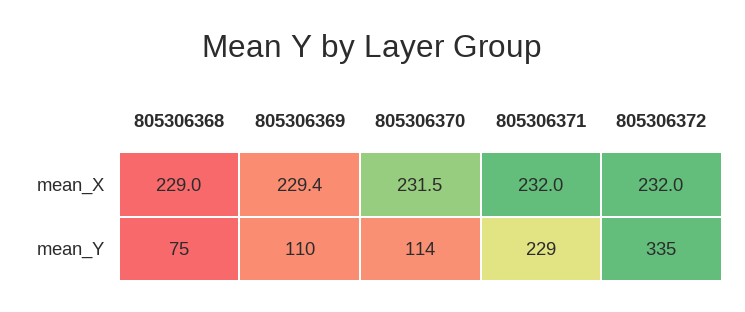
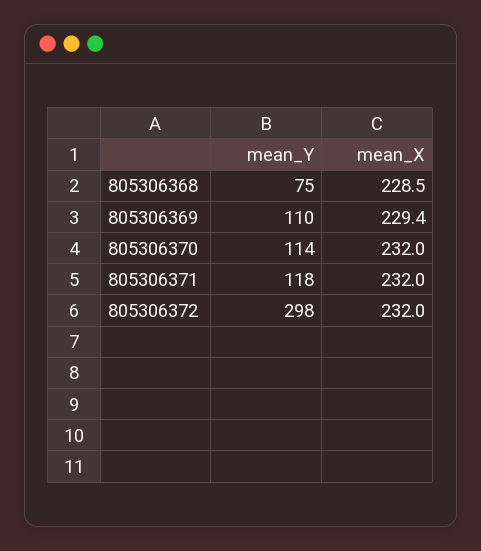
  {
    "805306368": {
-     "mean_X": 229,
+     "mean_X": 228.5,
      "mean_Y": 75
    },
    "805306369": {
      "mean_X": 229.4,
      "mean_Y": 110
    },
    "805306370": {
-     "mean_X": 231.5,
+     "mean_X": 232,
      "mean_Y": 114
    },
    "805306371": {
      "mean_X": 232,
-     "mean_Y": 229
+     "mean_Y": 118
    },
    "805306372": {
      "mean_X": 232,
-     "mean_Y": 335
+     "mean_Y": 298
    }
  }

